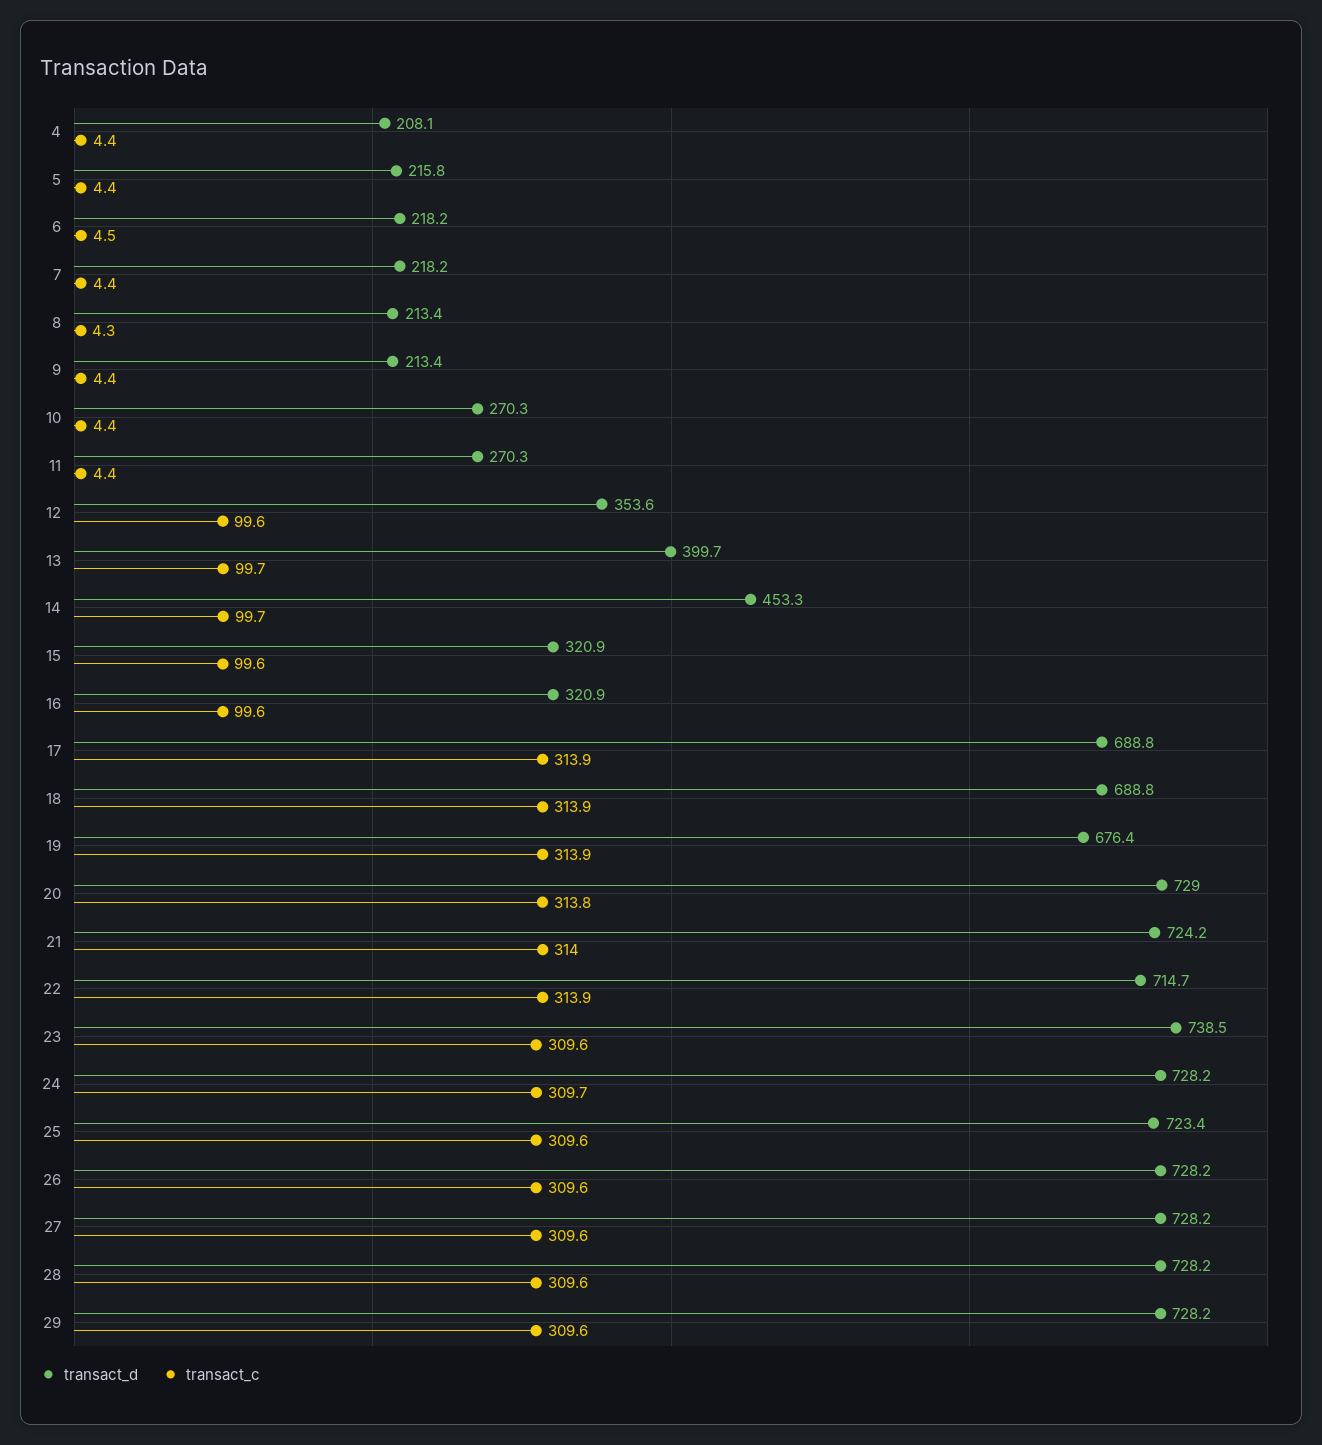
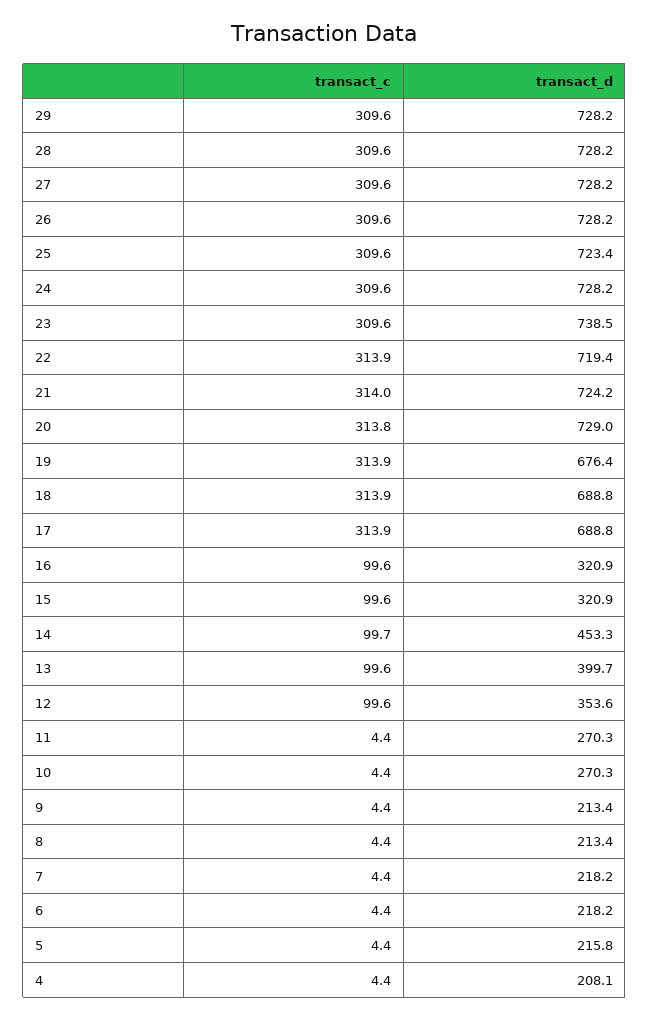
  {
    "transact_d": {
      "4": 208.1,
      "5": 215.8,
      "6": 218.2,
      "7": 218.2,
      "8": 213.4,
      "9": 213.4,
      "10": 270.3,
      "11": 270.3,
      "12": 353.6,
      "13": 399.7,
      "14": 453.3,
      "15": 320.9,
      "16": 320.9,
      "17": 688.8,
      "18": 688.8,
      "19": 676.4,
      "20": 729,
      "21": 724.2,
-     "22": 714.7,
+     "22": 719.4,
      "23": 738.5,
      "24": 728.2,
      "25": 723.4,
      "26": 728.2,
      "27": 728.2,
      "28": 728.2,
      "29": 728.2
    },
    "transact_c": {
      "4": 4.4,
      "5": 4.4,
-     "6": 4.5,
+     "6": 4.4,
      "7": 4.4,
-     "8": 4.3,
+     "8": 4.4,
      "9": 4.4,
      "10": 4.4,
      "11": 4.4,
      "12": 99.6,
-     "13": 99.7,
+     "13": 99.6,
      "14": 99.7,
      "15": 99.6,
      "16": 99.6,
      "17": 313.9,
      "18": 313.9,
      "19": 313.9,
      "20": 313.8,
      "21": 314,
      "22": 313.9,
      "23": 309.6,
-     "24": 309.7,
+     "24": 309.6,
      "25": 309.6,
      "26": 309.6,
      "27": 309.6,
      "28": 309.6,
      "29": 309.6
    }
  }

